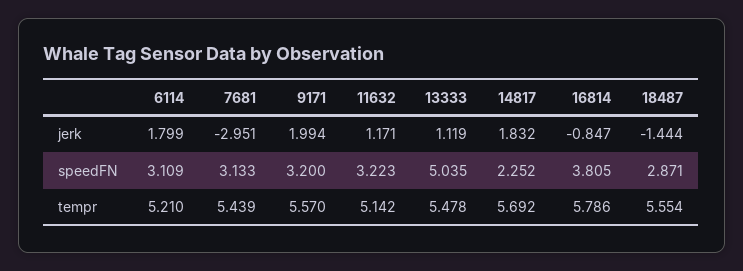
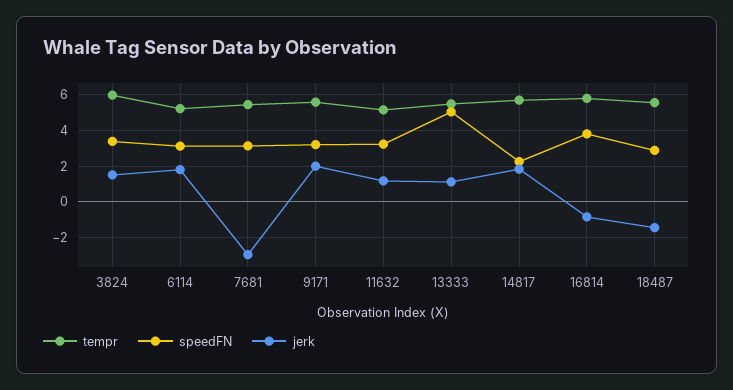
  {
    "jerk": {
      "6114": 1.799,
      "7681": -2.951,
      "9171": 1.994,
      "11632": 1.171,
      "13333": 1.119,
      "14817": 1.832,
      "16814": -0.847,
-     "18487": -1.444
+     "18487": -1.444,
+     "3824": 1.5
    },
    "speedFN": {
      "6114": 3.109,
      "7681": 3.133,
      "9171": 3.2,
      "11632": 3.223,
      "13333": 5.035,
      "14817": 2.252,
      "16814": 3.805,
-     "18487": 2.871
+     "18487": 2.871,
+     "3824": 3.5
    },
    "tempr": {
      "6114": 5.21,
      "7681": 5.439,
      "9171": 5.57,
      "11632": 5.142,
      "13333": 5.478,
      "14817": 5.692,
      "16814": 5.786,
-     "18487": 5.554
+     "18487": 5.554,
+     "3824": 6
    }
  }

